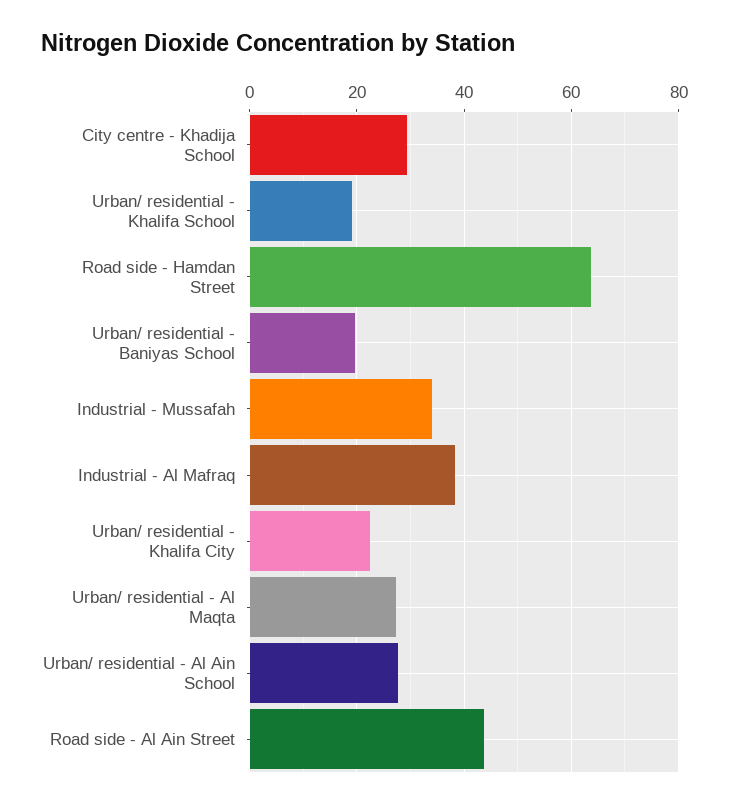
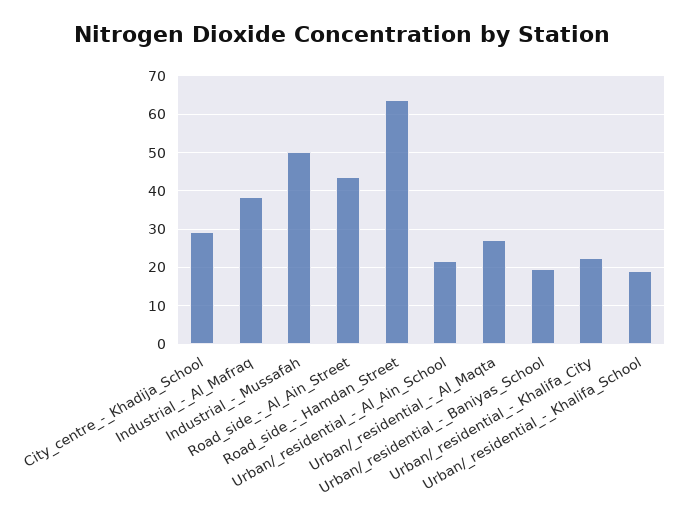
  {
    "City centre - Khadija School": 30,
    "Urban/ residential - Khalifa School": 20,
    "Road side - Hamdan Street": 64,
    "Urban/ residential - Baniyas School": 20,
-   "Industrial - Mussafah": 34,
+   "Industrial - Mussafah": 50,
    "Industrial - Al Mafraq": 38,
    "Urban/ residential - Khalifa City": 22,
    "Urban/ residential - Al Maqta": 28,
-   "Urban/ residential - Al Ain School": 28,
+   "Urban/ residential - Al Ain School": 22,
    "Road side - Al Ain Street": 44
  }

